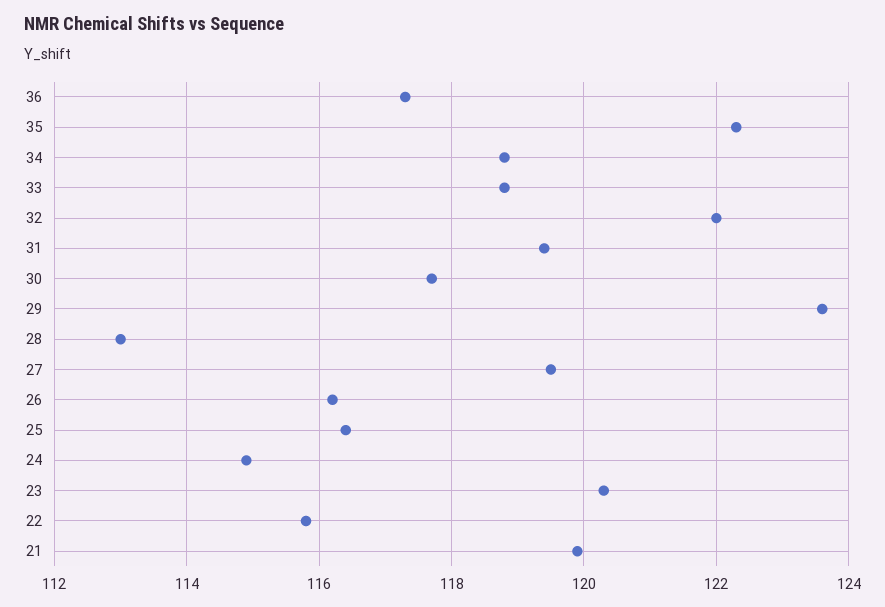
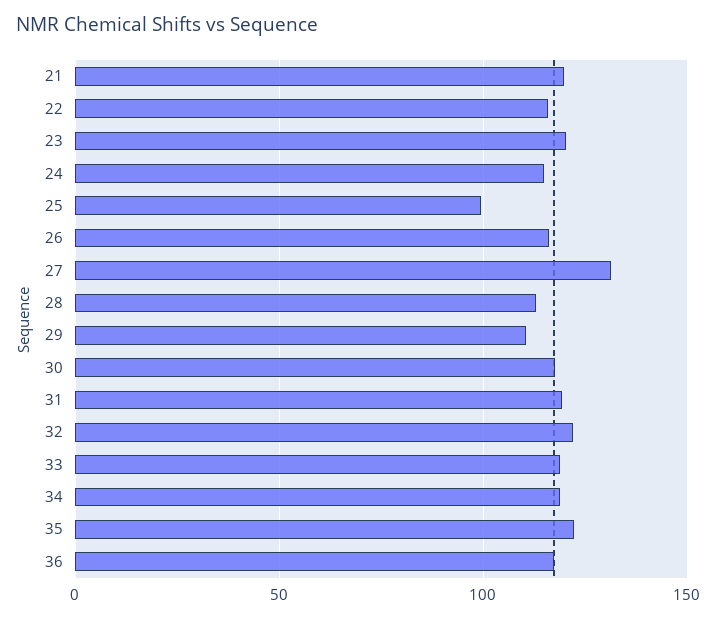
  {
    "36": 117.5,
    "35": 122.5,
    "34": 119,
    "33": 119,
    "32": 122,
    "31": 119.5,
    "30": 117.5,
-   "29": 123.5,
+   "29": 110,
    "28": 113,
-   "27": 119.5,
+   "27": 130,
    "26": 116,
-   "25": 116.5,
+   "25": 100,
    "24": 115,
    "23": 120.5,
    "22": 116,
    "21": 120
  }

